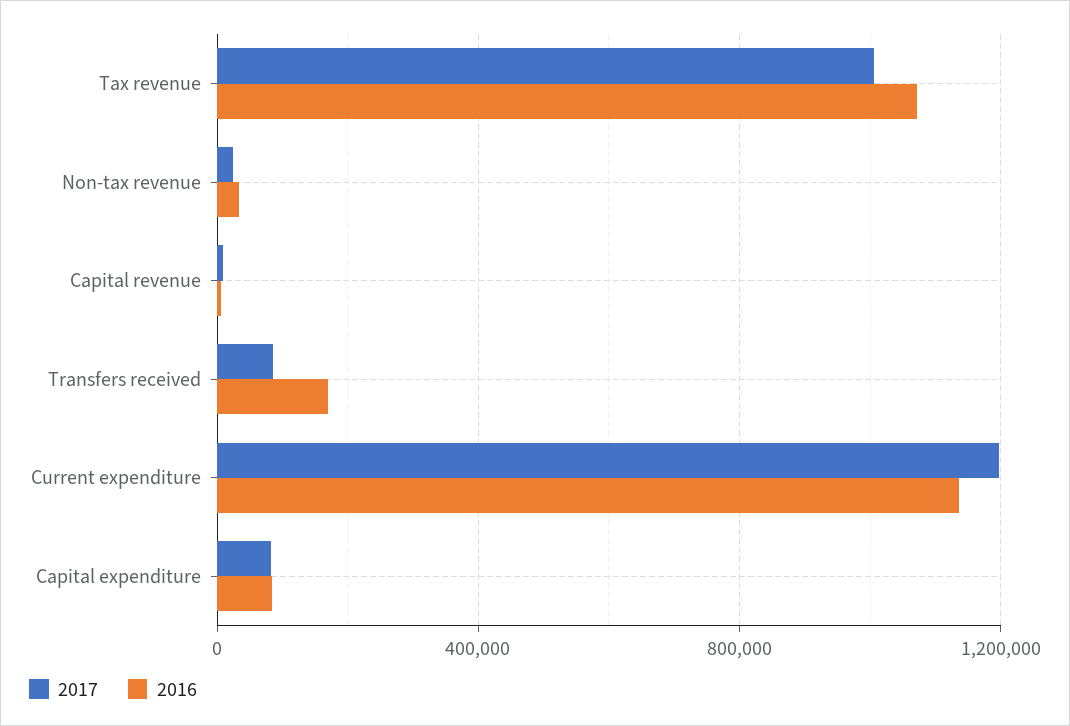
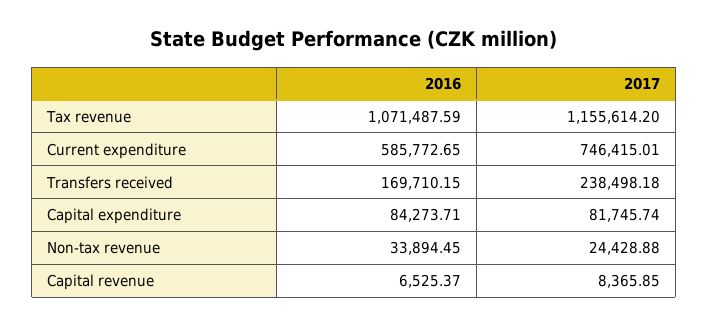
  {
    "2017": {
-     "Tax revenue": 1000000,
+     "Tax revenue": 1155614.2,
      "Non-tax revenue": 24428.88,
      "Capital revenue": 8365.85,
-     "Transfers received": 100000,
+     "Transfers received": 238498.18,
-     "Current expenditure": 1200000,
+     "Current expenditure": 746415.01,
      "Capital expenditure": 81745.74
    },
    "2016": {
      "Tax revenue": 1071487.59,
      "Non-tax revenue": 33894.45,
      "Capital revenue": 6525.37,
      "Transfers received": 169710.15,
-     "Current expenditure": 1150000,
+     "Current expenditure": 585772.65,
      "Capital expenditure": 84273.71
    }
  }

